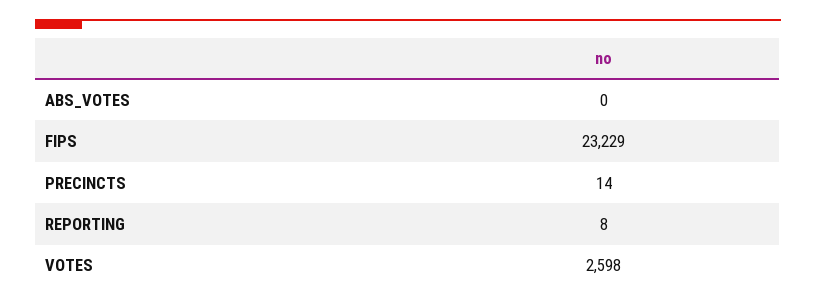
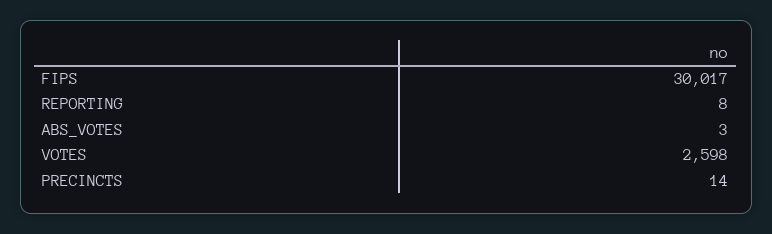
  {
-   "ABS_VOTES": 0,
+   "ABS_VOTES": 3,
-   "FIPS": 23229,
+   "FIPS": 30017,
    "PRECINCTS": 14,
    "REPORTING": 8,
    "VOTES": 2598
  }

